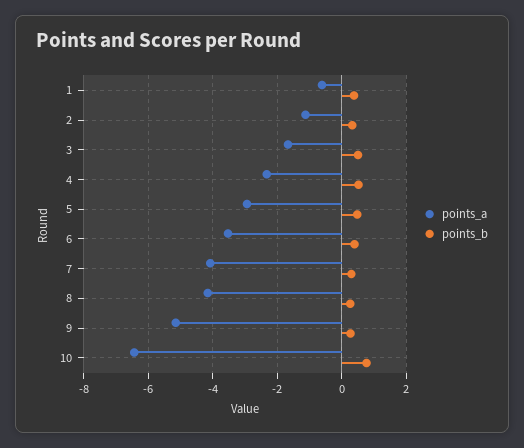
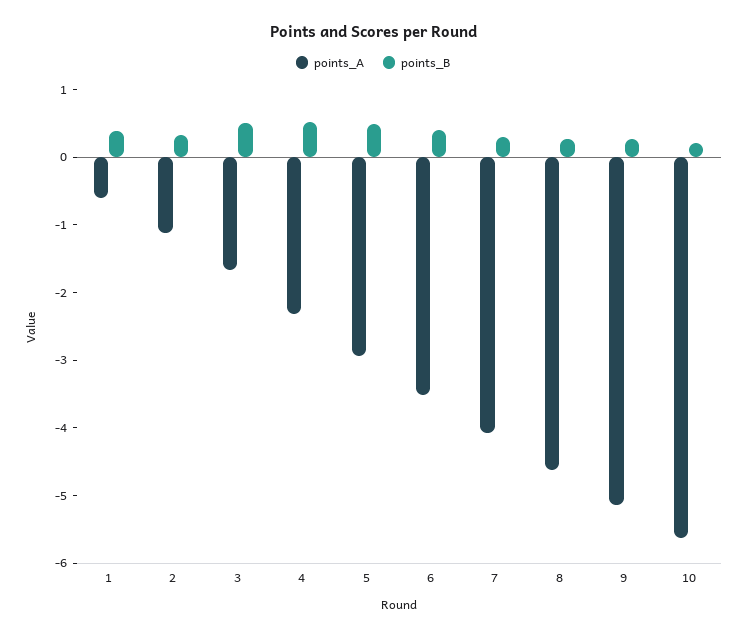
  {
    "points_a": {
      "1": -0.6,
      "2": -1.2,
      "3": -1.6,
      "4": -2.4,
      "5": -3,
      "6": -3.6,
      "7": -4,
-     "8": -4.2,
+     "8": -4.6,
      "9": -5.2,
-     "10": -6.4
+     "10": -5.6
    },
    "points_b": {
      "1": 0.4,
      "2": 0.4,
      "3": 0.6,
      "4": 0.6,
      "5": 0.4,
      "6": 0.4,
      "7": 0.4,
      "8": 0.2,
      "9": 0.2,
-     "10": 0.8
+     "10": 0.2
    }
  }

